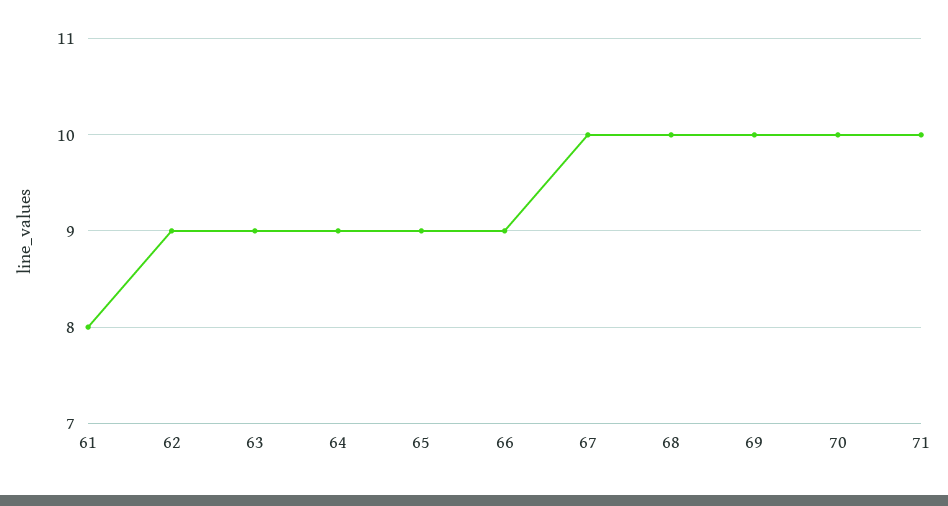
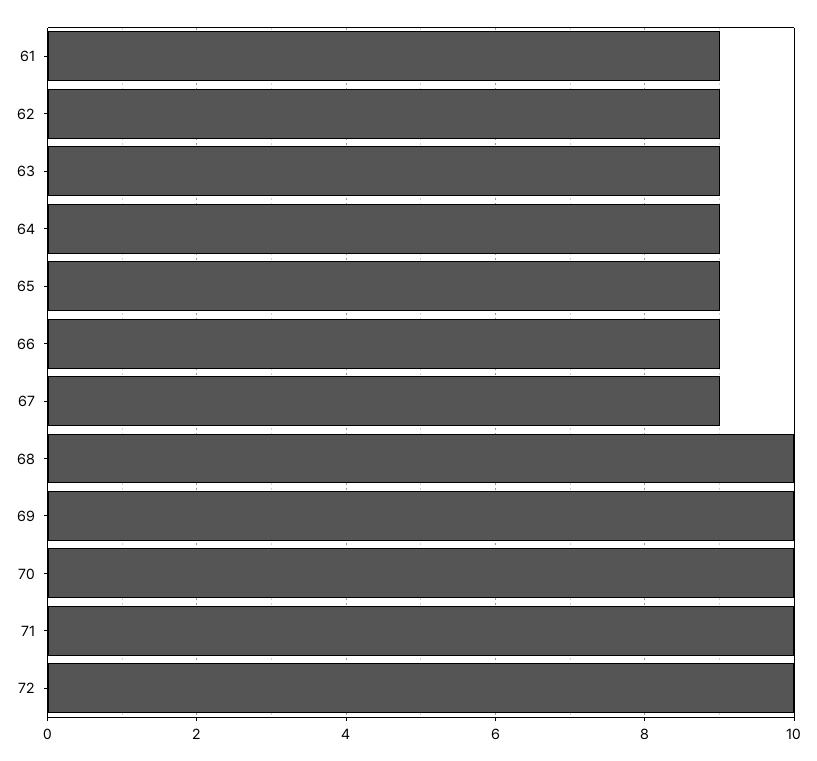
  {
-   "61": 8,
+   "61": 9,
    "62": 9,
    "63": 9,
    "64": 9,
    "65": 9,
    "66": 9,
-   "67": 10,
+   "67": 9,
    "68": 10,
    "69": 10,
    "70": 10,
-   "71": 10
+   "71": 10,
+   "72": 10
  }

